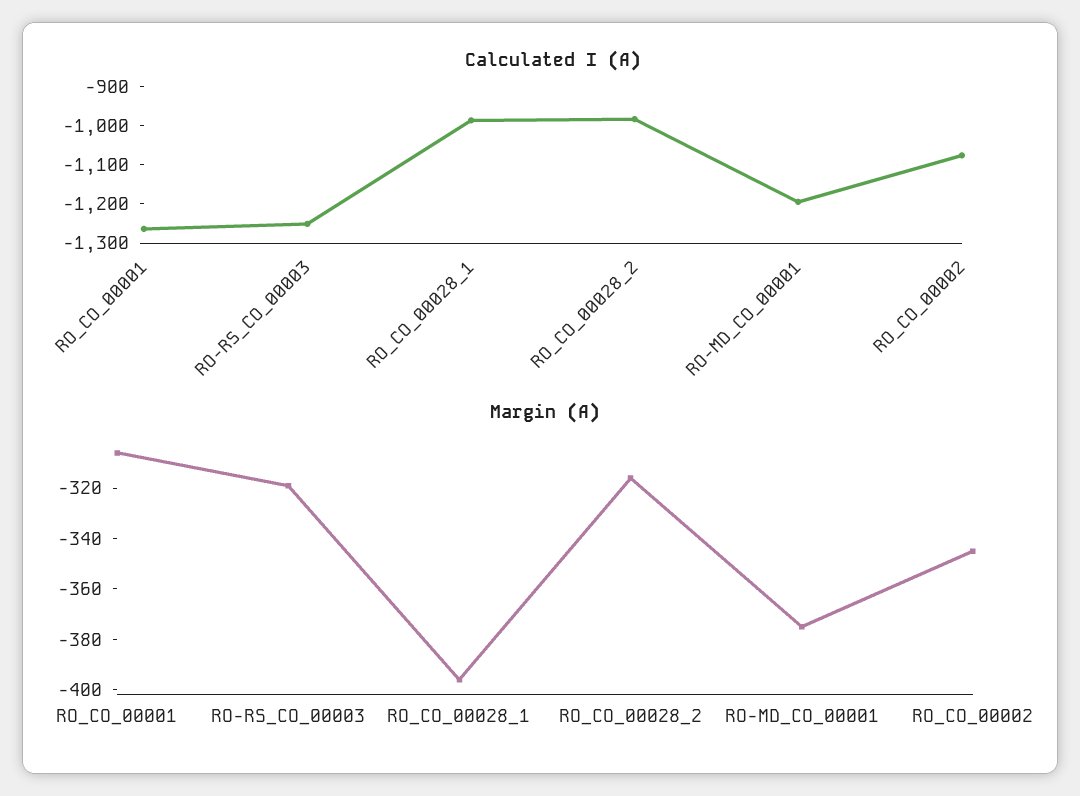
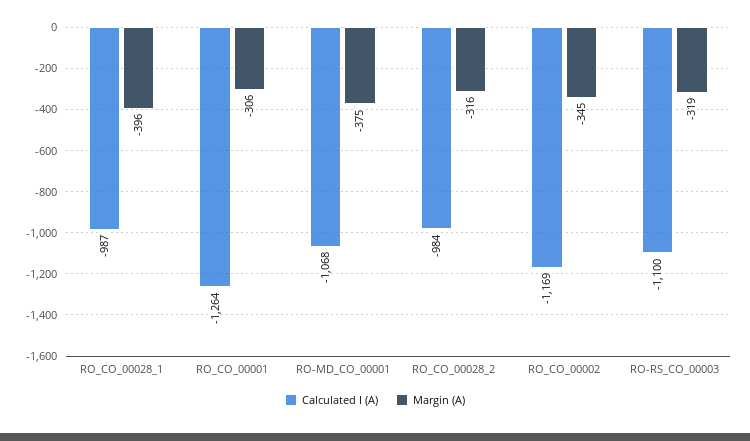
  {
    "Calculated I (A)": {
      "RO_CO_00001": -1264,
-     "RO-RS_CO_00003": -1250,
+     "RO-RS_CO_00003": -1100,
      "RO_CO_00028_1": -987,
      "RO_CO_00028_2": -984,
-     "RO-MD_CO_00001": -1200,
+     "RO-MD_CO_00001": -1068,
-     "RO_CO_00002": -1075
+     "RO_CO_00002": -1169
    },
    "Margin (A)": {
      "RO_CO_00001": -306,
      "RO-RS_CO_00003": -319,
      "RO_CO_00028_1": -396,
      "RO_CO_00028_2": -316,
      "RO-MD_CO_00001": -375,
      "RO_CO_00002": -345
    }
  }

